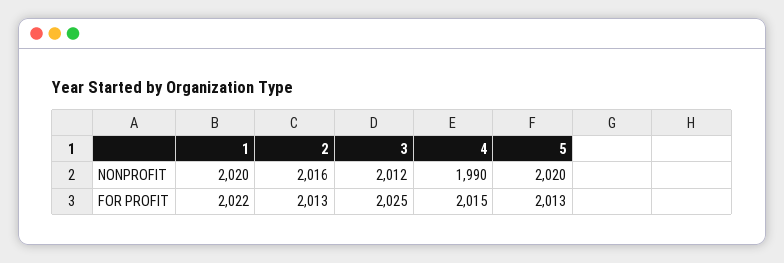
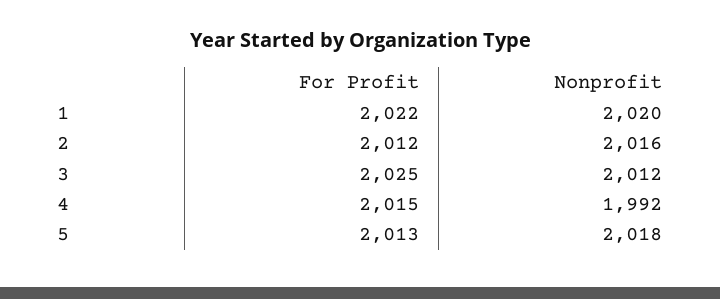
  {
    "1": {
      "NONPROFIT": 2020,
      "FOR PROFIT": 2022
    },
    "2": {
      "NONPROFIT": 2016,
-     "FOR PROFIT": 2013
+     "FOR PROFIT": 2012
    },
    "3": {
      "NONPROFIT": 2012,
      "FOR PROFIT": 2025
    },
    "4": {
-     "NONPROFIT": 1990,
+     "NONPROFIT": 1992,
      "FOR PROFIT": 2015
    },
    "5": {
-     "NONPROFIT": 2020,
+     "NONPROFIT": 2018,
      "FOR PROFIT": 2013
    }
  }

